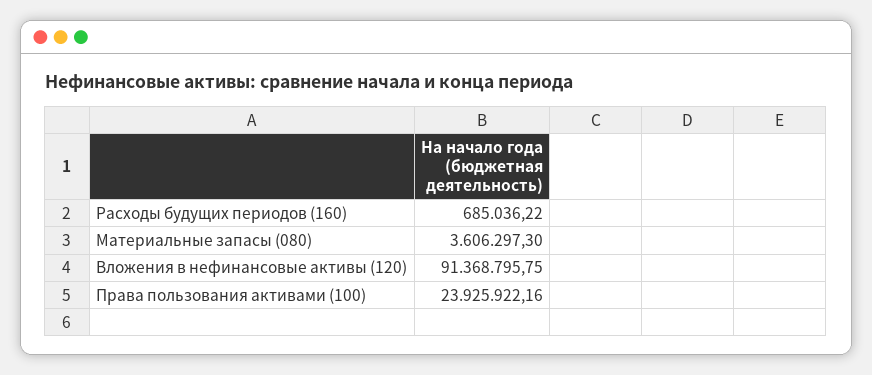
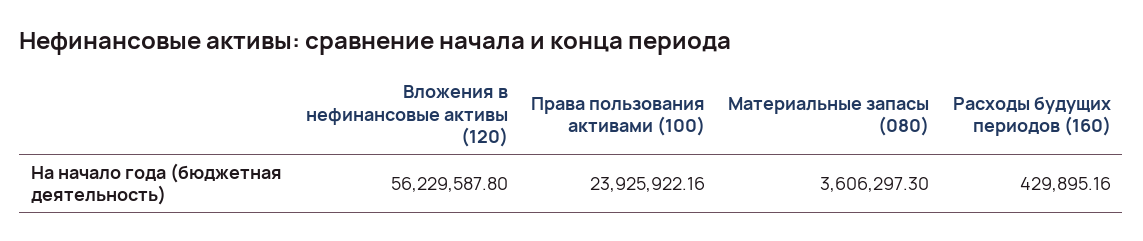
  {
-   "Расходы будущих периодов (160)": 685036.22,
+   "Расходы будущих периодов (160)": 429895.16,
    "Материальные запасы (080)": 3606297.3,
-   "Вложения в нефинансовые активы (120)": 91368795.75,
+   "Вложения в нефинансовые активы (120)": 56229587.8,
    "Права пользования активами (100)": 23925922.16
  }

